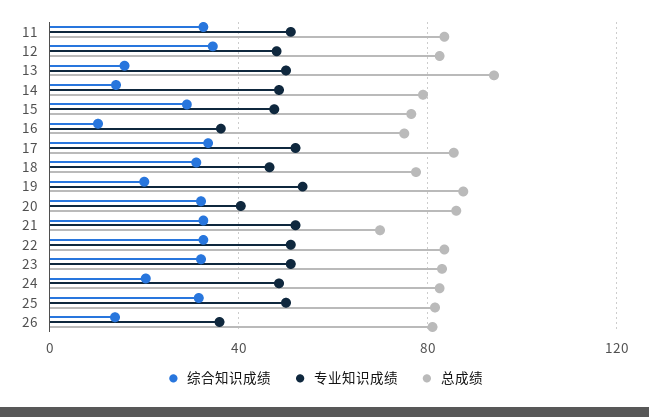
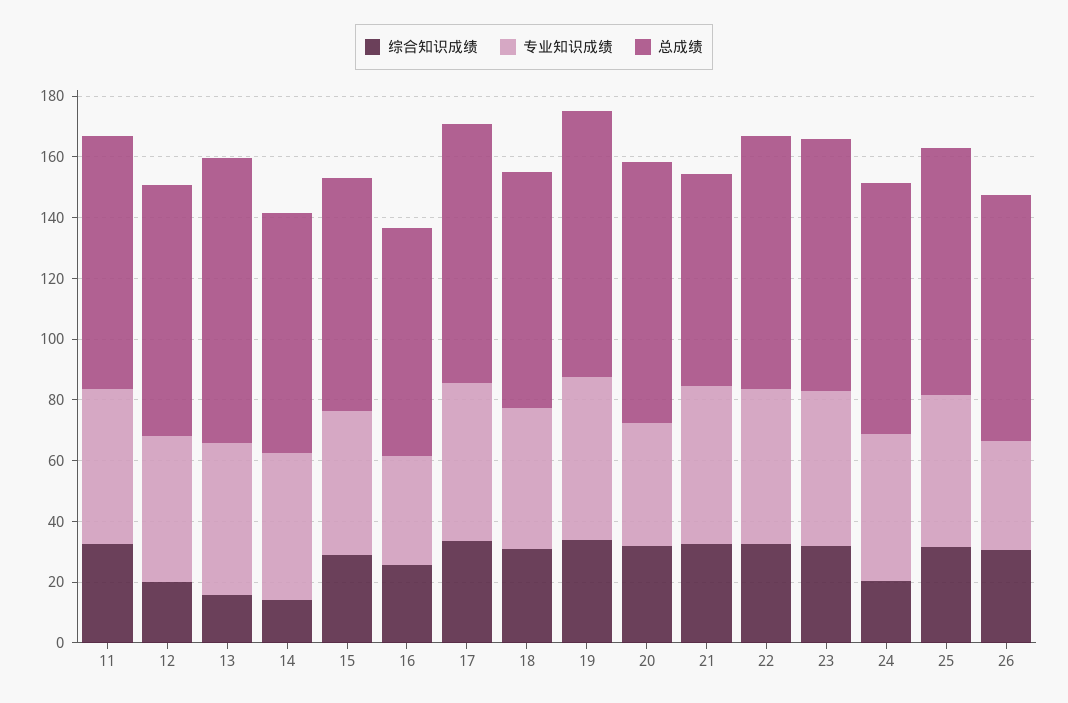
  {
    "综合知识成绩": {
      "11": 35,
-     "12": 35,
+     "12": 20,
      "13": 15,
      "14": 15,
      "15": 30,
-     "16": 10,
+     "16": 25,
      "17": 35,
      "18": 30,
-     "19": 20,
+     "19": 35,
      "20": 30,
      "21": 35,
      "22": 35,
      "23": 30,
      "24": 20,
      "25": 30,
-     "26": 15
+     "26": 30
    },
    "专业知识成绩": {
      "11": 50,
      "12": 50,
      "13": 50,
      "14": 50,
      "15": 50,
      "16": 35,
      "17": 50,
      "18": 45,
      "19": 55,
      "20": 40,
      "21": 50,
      "22": 50,
      "23": 50,
      "24": 50,
      "25": 50,
      "26": 35
    },
    "总成绩": {
      "11": 85,
      "12": 85,
      "13": 95,
      "14": 80,
      "15": 75,
      "16": 75,
      "17": 85,
      "18": 80,
      "19": 90,
      "20": 85,
      "21": 70,
      "22": 85,
      "23": 85,
      "24": 85,
      "25": 80,
      "26": 80
    }
  }

